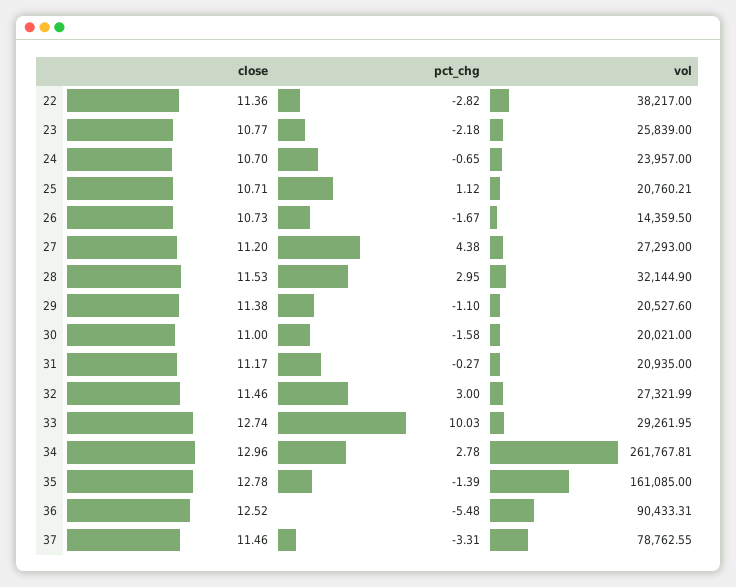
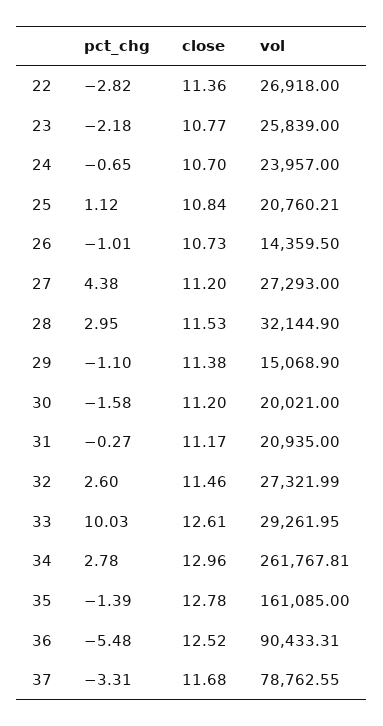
  {
    "close": {
      "22": 11.36,
      "23": 10.77,
      "24": 10.7,
-     "25": 10.71,
+     "25": 10.84,
      "26": 10.73,
      "27": 11.2,
      "28": 11.53,
      "29": 11.38,
-     "30": 11,
+     "30": 11.2,
      "31": 11.17,
      "32": 11.46,
-     "33": 12.74,
+     "33": 12.61,
      "34": 12.96,
      "35": 12.78,
      "36": 12.52,
-     "37": 11.46
+     "37": 11.68
    },
    "pct_chg": {
      "22": -2.82,
      "23": -2.18,
      "24": -0.65,
      "25": 1.12,
-     "26": -1.67,
+     "26": -1.01,
      "27": 4.38,
      "28": 2.95,
      "29": -1.1,
      "30": -1.58,
      "31": -0.27,
-     "32": 3,
+     "32": 2.6,
      "33": 10.03,
      "34": 2.78,
      "35": -1.39,
      "36": -5.48,
      "37": -3.31
    },
    "vol": {
-     "22": 38217,
+     "22": 26918,
      "23": 25839,
      "24": 23957,
      "25": 20760.21,
      "26": 14359.5,
      "27": 27293,
      "28": 32144.9,
-     "29": 20527.6,
+     "29": 15068.9,
      "30": 20021,
      "31": 20935,
      "32": 27321.99,
      "33": 29261.95,
      "34": 261767.81,
      "35": 161085,
      "36": 90433.31,
      "37": 78762.55
    }
  }

